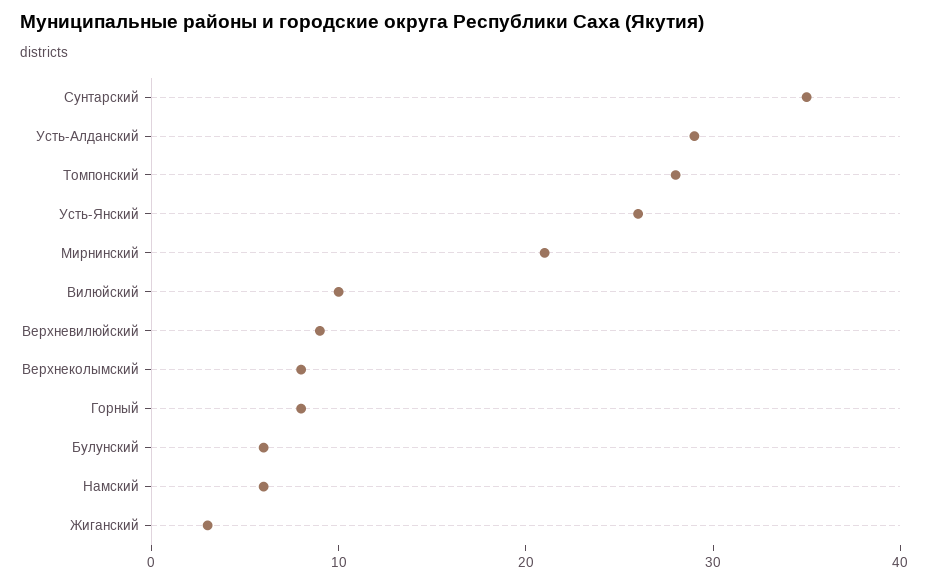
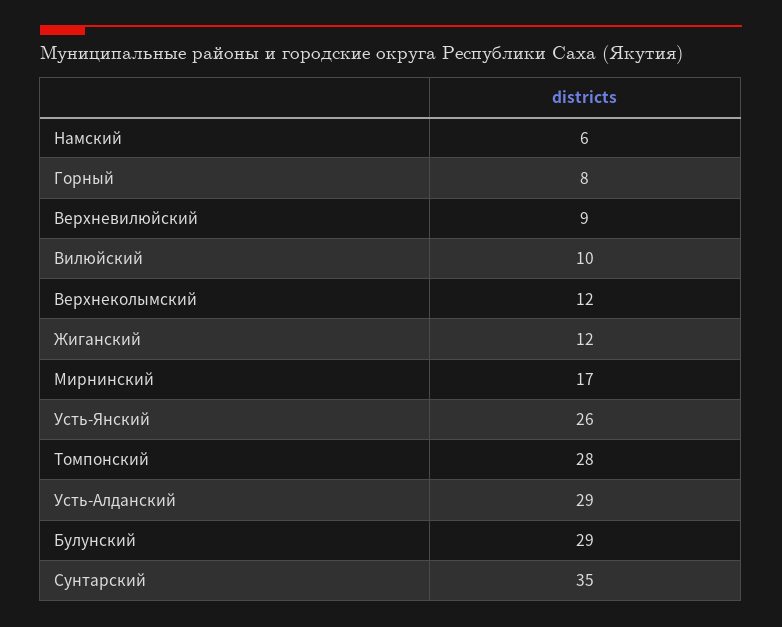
  {
    "Сунтарский": 35,
    "Усть-Алданский": 29,
    "Томпонский": 28,
    "Усть-Янский": 26,
-   "Мирнинский": 21,
+   "Мирнинский": 17,
    "Вилюйский": 10,
    "Верхневилюйский": 9,
-   "Верхнеколымский": 8,
+   "Верхнеколымский": 12,
    "Горный": 8,
-   "Булунский": 6,
+   "Булунский": 29,
    "Намский": 6,
-   "Жиганский": 3
+   "Жиганский": 12
  }

